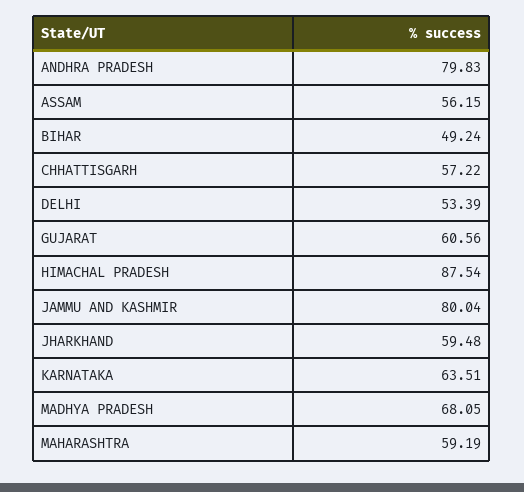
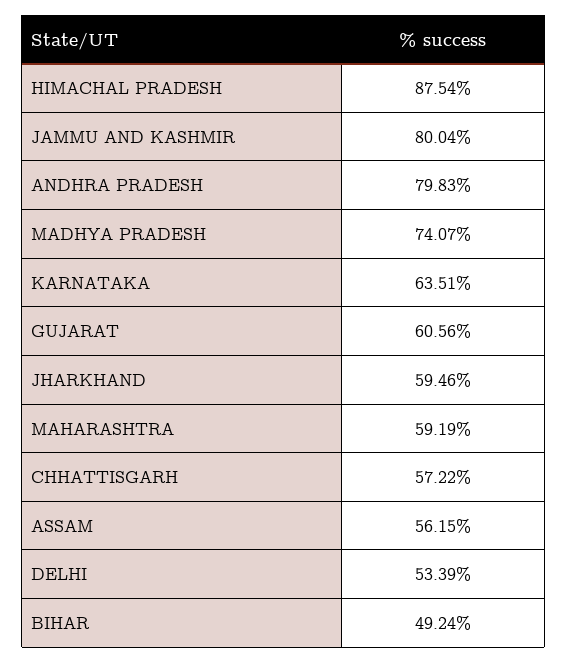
  {
    "ANDHRA PRADESH": 79.83,
    "ASSAM": 56.15,
    "BIHAR": 49.24,
    "CHHATTISGARH": 57.22,
    "DELHI": 53.39,
    "GUJARAT": 60.56,
    "HIMACHAL PRADESH": 87.54,
    "JAMMU AND KASHMIR": 80.04,
-   "JHARKHAND": 59.48,
+   "JHARKHAND": 59.46,
    "KARNATAKA": 63.51,
-   "MADHYA PRADESH": 68.05,
+   "MADHYA PRADESH": 74.07,
    "MAHARASHTRA": 59.19
  }

